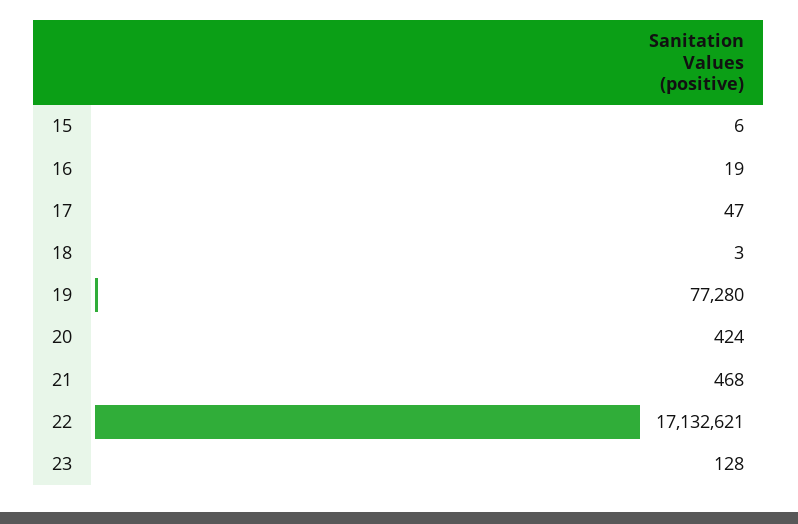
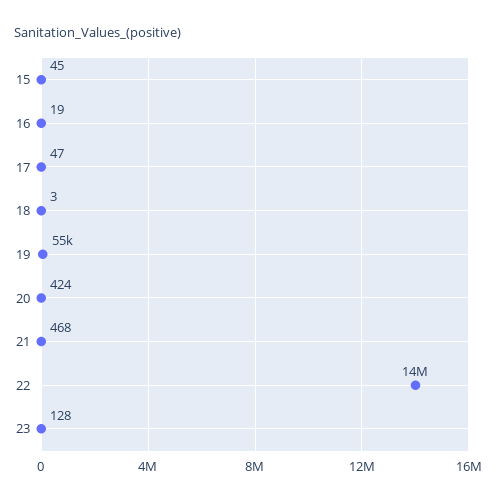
  {
-   "15": 6,
+   "15": 45,
    "16": 19,
    "17": 47,
    "18": 3,
-   "19": 77280,
+   "19": 55000,
    "20": 424,
    "21": 468,
-   "22": 17132621,
+   "22": 14000000,
    "23": 128
  }

